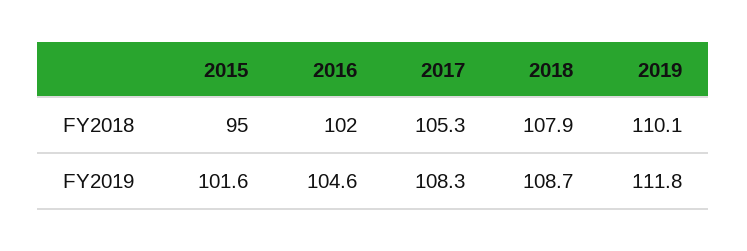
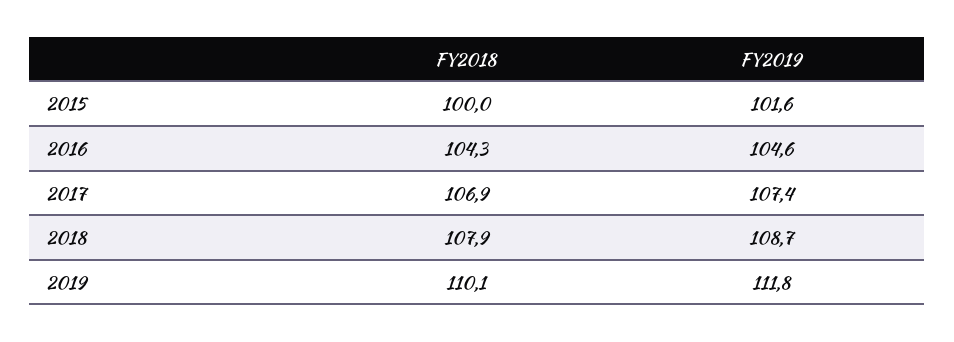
  {
    "2015": {
-     "FY2018": 95,
+     "FY2018": 100,
      "FY2019": 101.6
    },
    "2016": {
-     "FY2018": 102,
+     "FY2018": 104.3,
      "FY2019": 104.6
    },
    "2017": {
-     "FY2018": 105.3,
+     "FY2018": 106.9,
-     "FY2019": 108.3
+     "FY2019": 107.4
    },
    "2018": {
      "FY2018": 107.9,
      "FY2019": 108.7
    },
    "2019": {
      "FY2018": 110.1,
      "FY2019": 111.8
    }
  }

